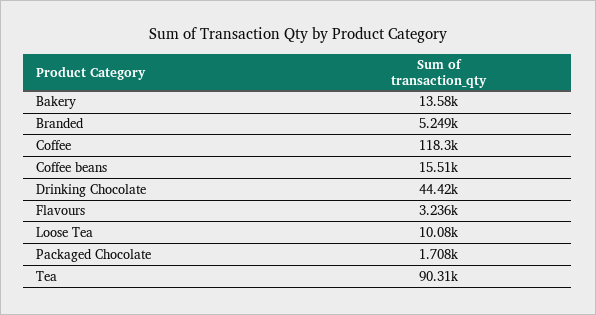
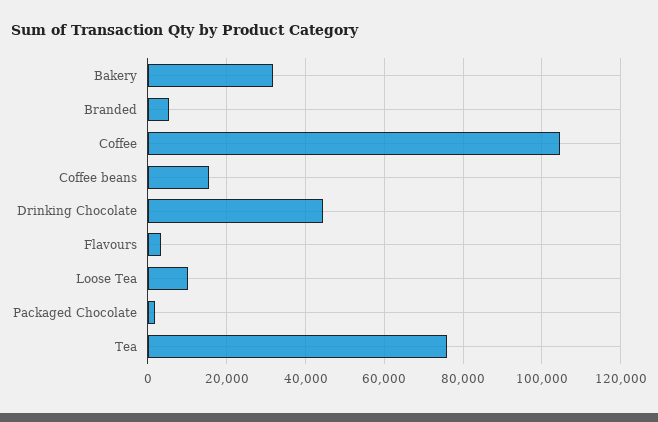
  {
-   "Bakery": 13580,
+   "Bakery": 32000,
    "Branded": 5249,
-   "Coffee": 118300,
+   "Coffee": 104000,
    "Coffee beans": 15510,
    "Drinking Chocolate": 44420,
    "Flavours": 3236,
    "Loose Tea": 10080,
    "Packaged Chocolate": 1708,
-   "Tea": 90310
+   "Tea": 76000
  }

